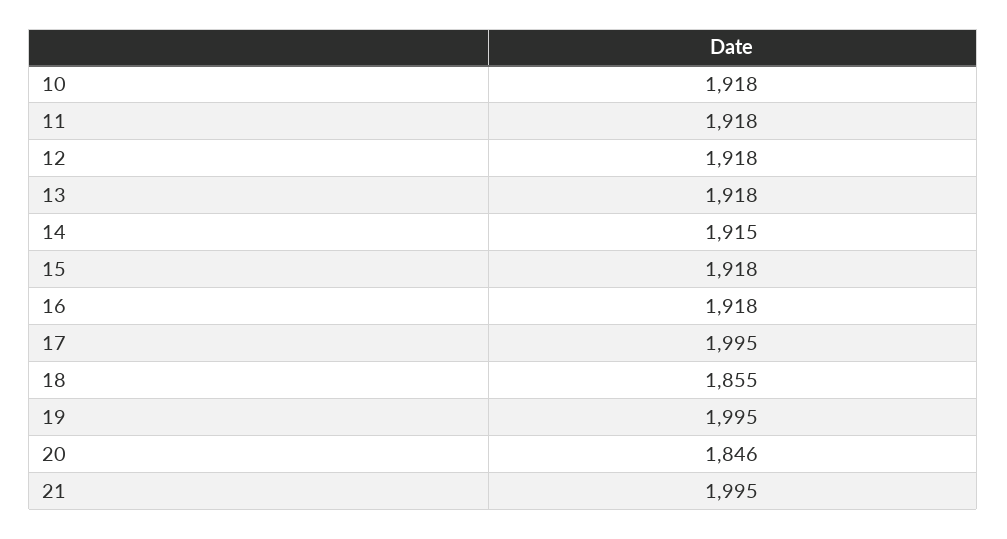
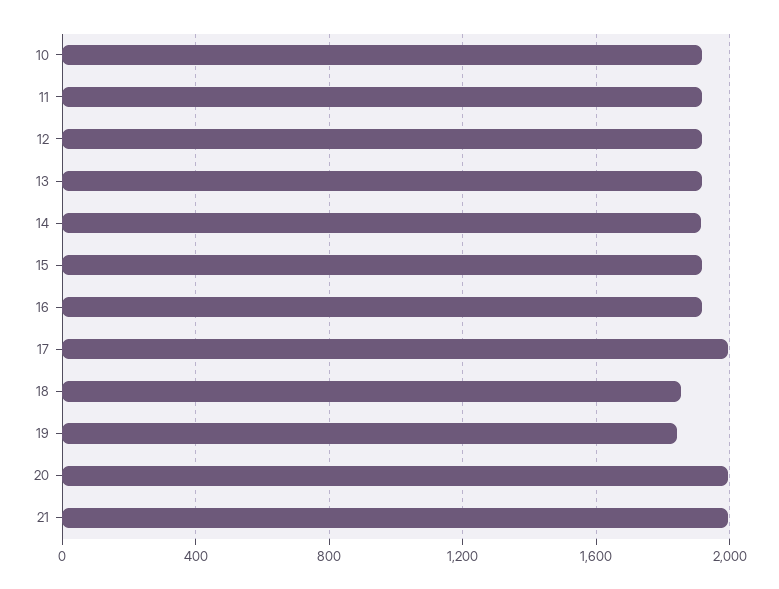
  {
    "10": 1918,
    "11": 1918,
    "12": 1918,
    "13": 1918,
    "14": 1915,
    "15": 1918,
    "16": 1918,
    "17": 1995,
    "18": 1855,
-   "19": 1995,
+   "19": 1850,
-   "20": 1846,
+   "20": 2000,
    "21": 1995
  }

